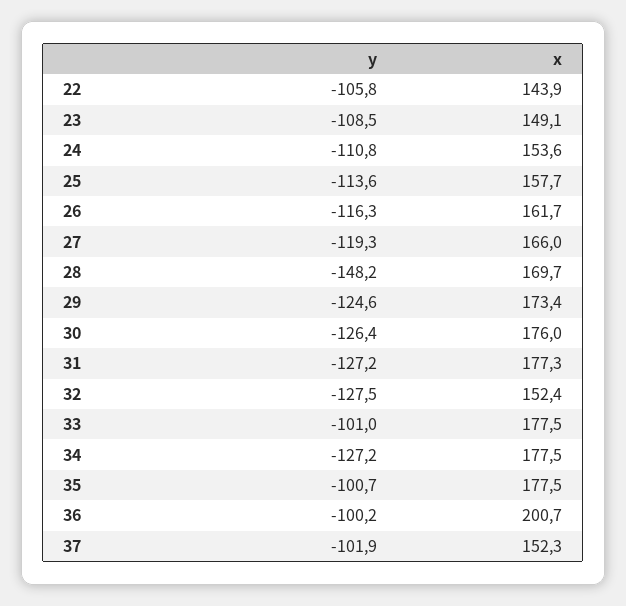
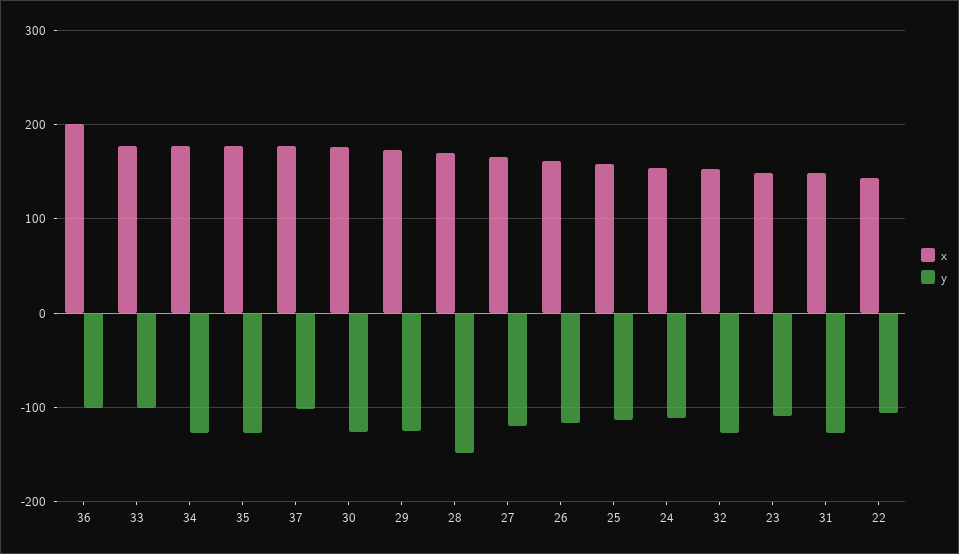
  {
    "y": {
      "22": -105.8,
      "23": -108.5,
      "24": -110.8,
      "25": -113.6,
      "26": -116.3,
      "27": -119.3,
      "28": -148.2,
      "29": -124.6,
      "30": -126.4,
      "31": -127.2,
      "32": -127.5,
      "33": -101,
      "34": -127.2,
-     "35": -100.7,
+     "35": -130,
      "36": -100.2,
      "37": -101.9
    },
    "x": {
      "22": 143.9,
      "23": 149.1,
      "24": 153.6,
      "25": 157.7,
      "26": 161.7,
      "27": 166,
      "28": 169.7,
      "29": 173.4,
      "30": 176,
-     "31": 177.3,
+     "31": 150,
      "32": 152.4,
      "33": 177.5,
      "34": 177.5,
      "35": 177.5,
      "36": 200.7,
-     "37": 152.3
+     "37": 180
    }
  }

